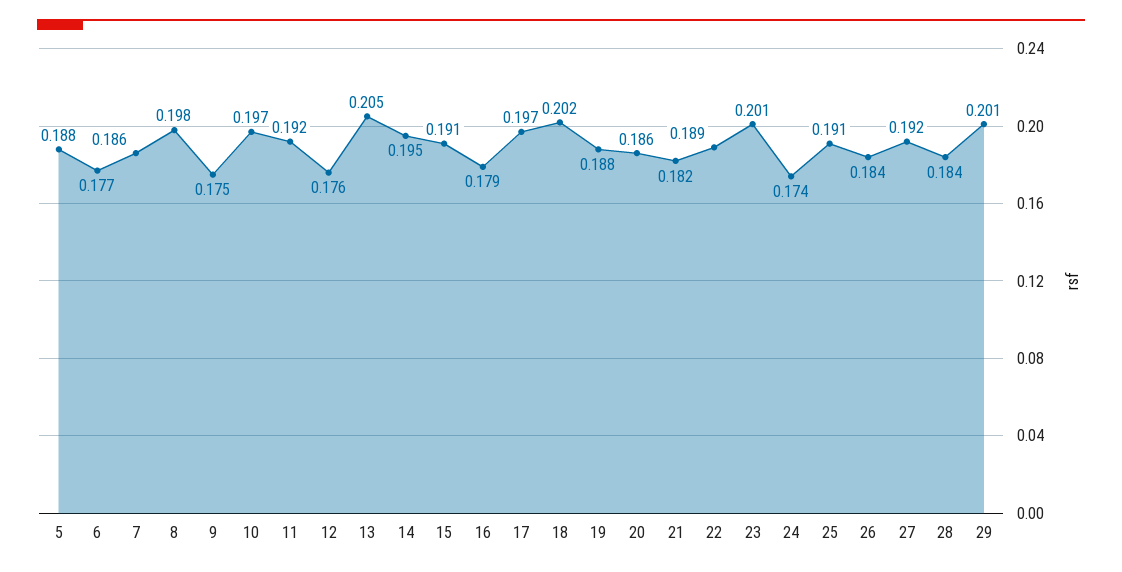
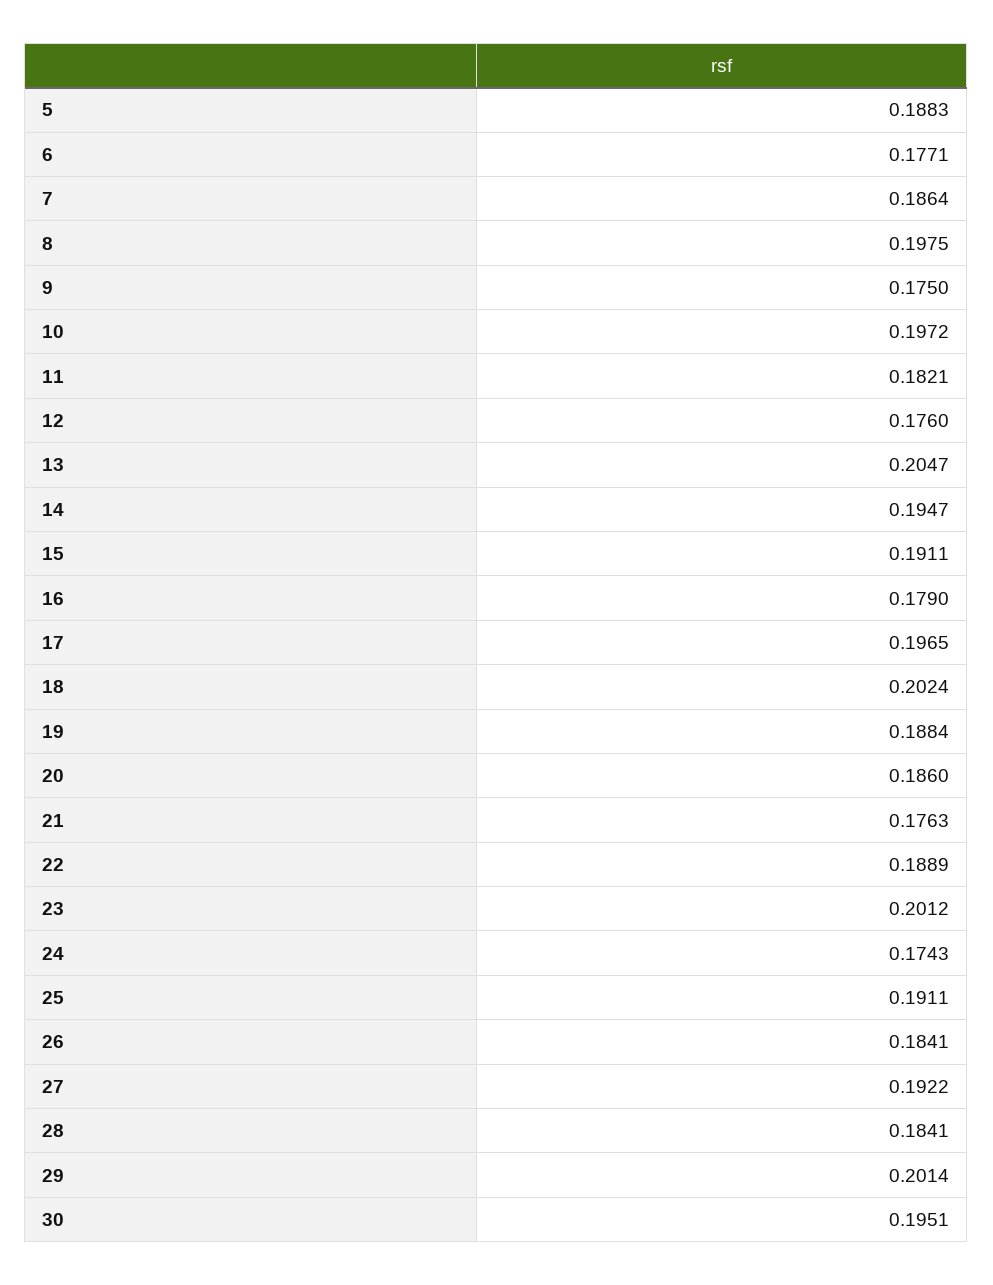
  {
    "5": 0.1883,
    "6": 0.1771,
    "7": 0.1864,
    "8": 0.1975,
    "9": 0.175,
    "10": 0.1972,
-   "11": 0.192,
+   "11": 0.1821,
    "12": 0.176,
    "13": 0.2047,
    "14": 0.1947,
    "15": 0.1911,
    "16": 0.179,
    "17": 0.1965,
    "18": 0.2024,
    "19": 0.1884,
    "20": 0.186,
-   "21": 0.182,
+   "21": 0.1763,
    "22": 0.1889,
    "23": 0.2012,
    "24": 0.1743,
    "25": 0.1911,
    "26": 0.1841,
    "27": 0.1922,
    "28": 0.1841,
-   "29": 0.2014
+   "29": 0.2014,
+   "30": 0.1951
  }

